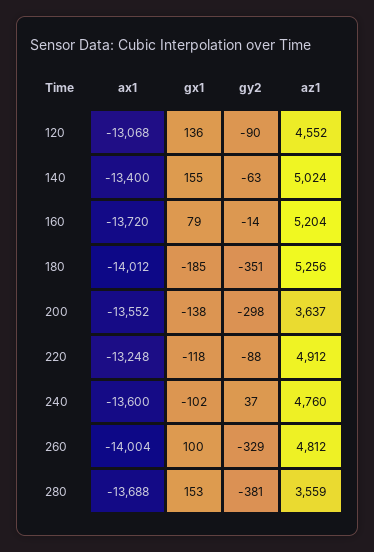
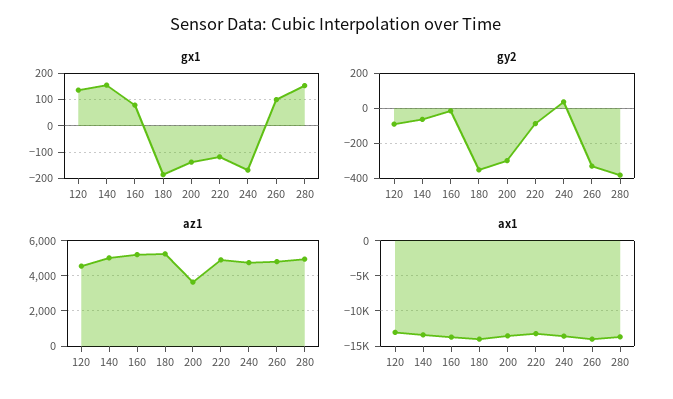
  {
    "ax1": {
      "120": -13068,
      "140": -13400,
      "160": -13720,
      "180": -14012,
      "200": -13552,
      "220": -13248,
      "240": -13600,
      "260": -14004,
      "280": -13688
    },
    "gx1": {
      "120": 136,
      "140": 155,
      "160": 79,
      "180": -185,
      "200": -138,
      "220": -118,
-     "240": -102,
+     "240": -175,
      "260": 100,
      "280": 153
    },
    "gy2": {
      "120": -90,
      "140": -63,
      "160": -14,
      "180": -351,
      "200": -298,
      "220": -88,
      "240": 37,
      "260": -329,
      "280": -381
    },
    "az1": {
      "120": 4552,
      "140": 5024,
      "160": 5204,
      "180": 5256,
      "200": 3637,
      "220": 4912,
      "240": 4760,
      "260": 4812,
-     "280": 3559
+     "280": 5000
    }
  }

